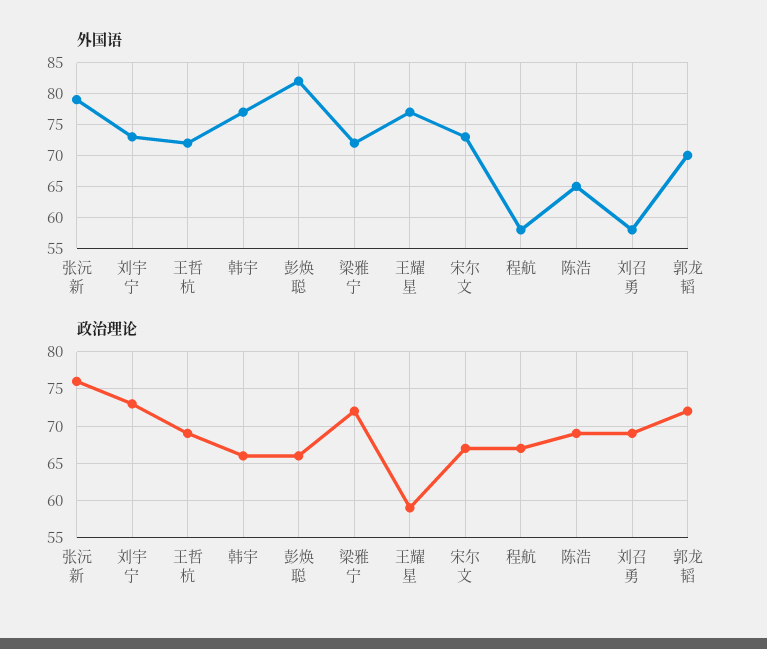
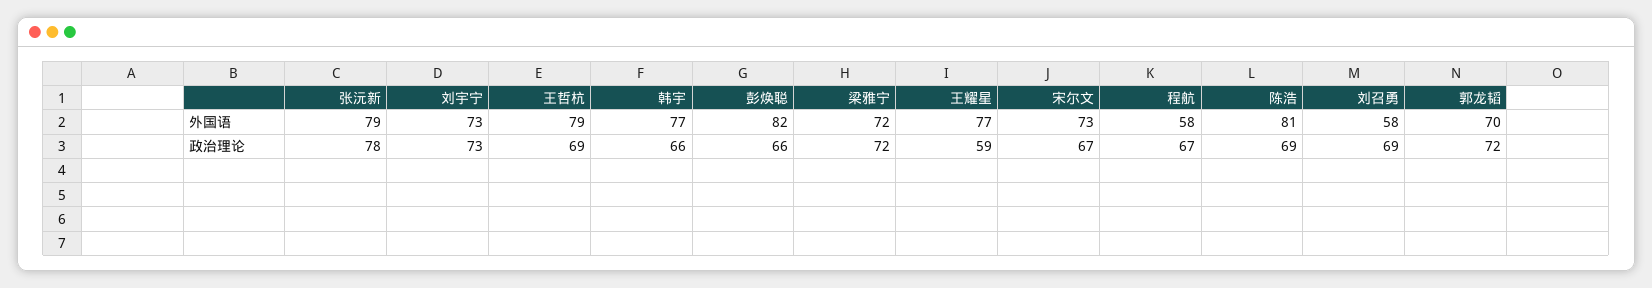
  {
    "外国语": {
      "张沅新": 79,
      "刘宇宁": 73,
-     "王哲杭": 72,
+     "王哲杭": 79,
      "韩宇": 77,
      "彭焕聪": 82,
      "梁雅宁": 72,
      "王耀星": 77,
      "宋尔文": 73,
      "程航": 58,
-     "陈浩": 65,
+     "陈浩": 81,
      "刘召勇": 58,
      "郭龙韬": 70
    },
    "政治理论": {
-     "张沅新": 76,
+     "张沅新": 78,
      "刘宇宁": 73,
      "王哲杭": 69,
      "韩宇": 66,
      "彭焕聪": 66,
      "梁雅宁": 72,
      "王耀星": 59,
      "宋尔文": 67,
      "程航": 67,
      "陈浩": 69,
      "刘召勇": 69,
      "郭龙韬": 72
    }
  }

